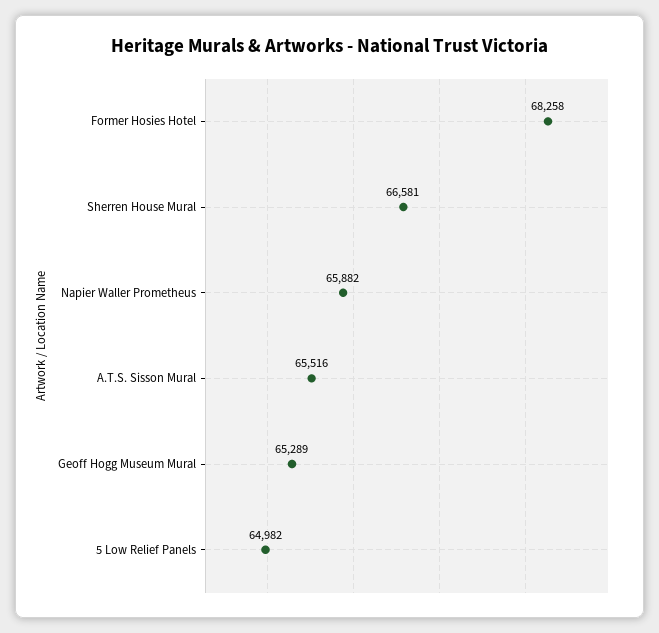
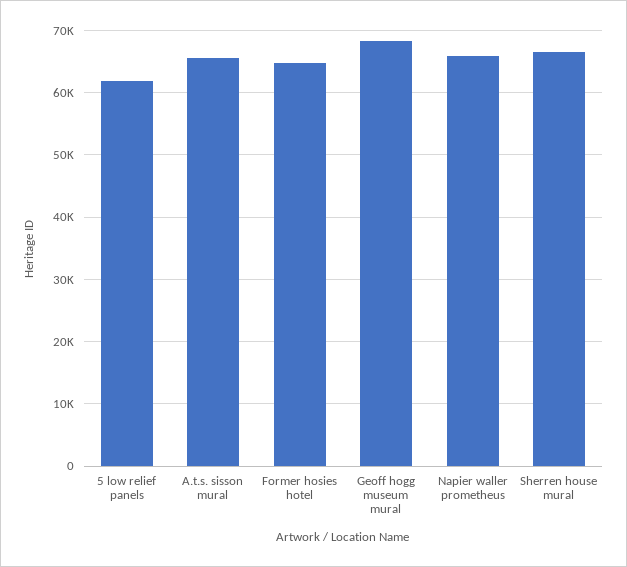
  {
-   "Former Hosies Hotel": 68258,
+   "Former Hosies Hotel": 65000,
    "Sherren House Mural": 66581,
    "Napier Waller Prometheus": 65882,
    "A.T.S. Sisson Mural": 65516,
-   "Geoff Hogg Museum Mural": 65289,
+   "Geoff Hogg Museum Mural": 68000,
-   "5 Low Relief Panels": 64982
+   "5 Low Relief Panels": 62000
  }

